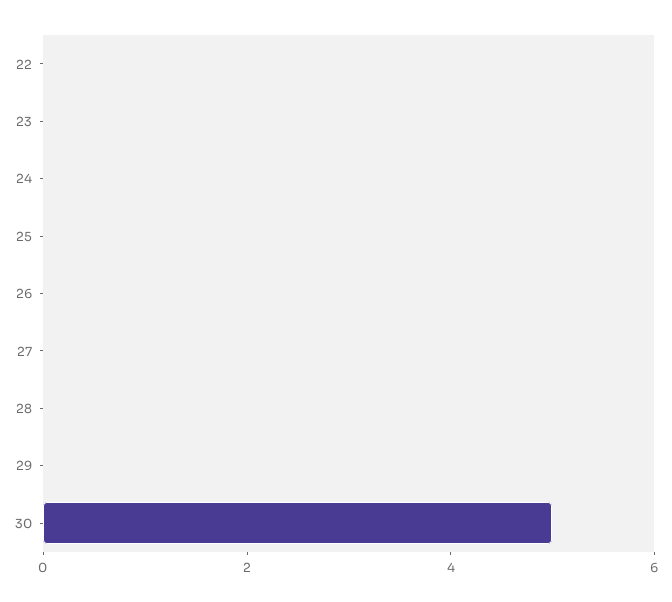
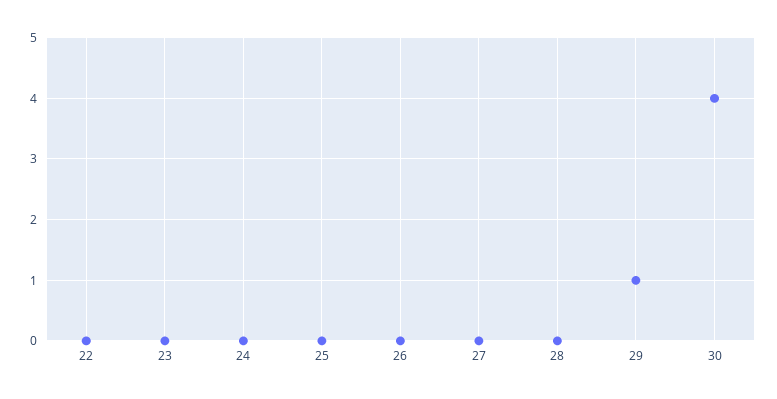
  {
    "22": 0,
    "23": 0,
    "24": 0,
    "25": 0,
    "26": 0,
    "27": 0,
    "28": 0,
-   "29": 0,
+   "29": 1,
-   "30": 5
+   "30": 4
  }

